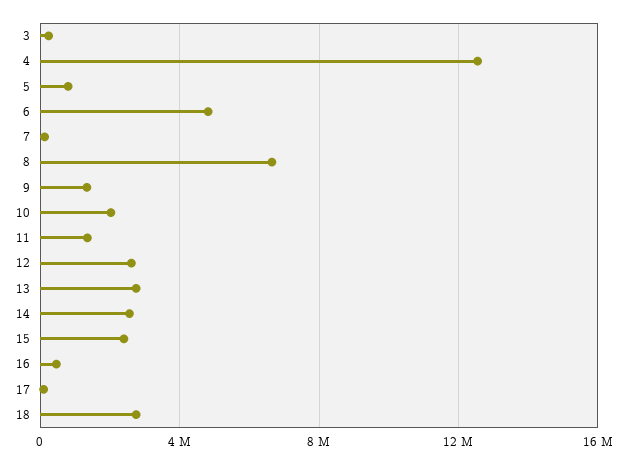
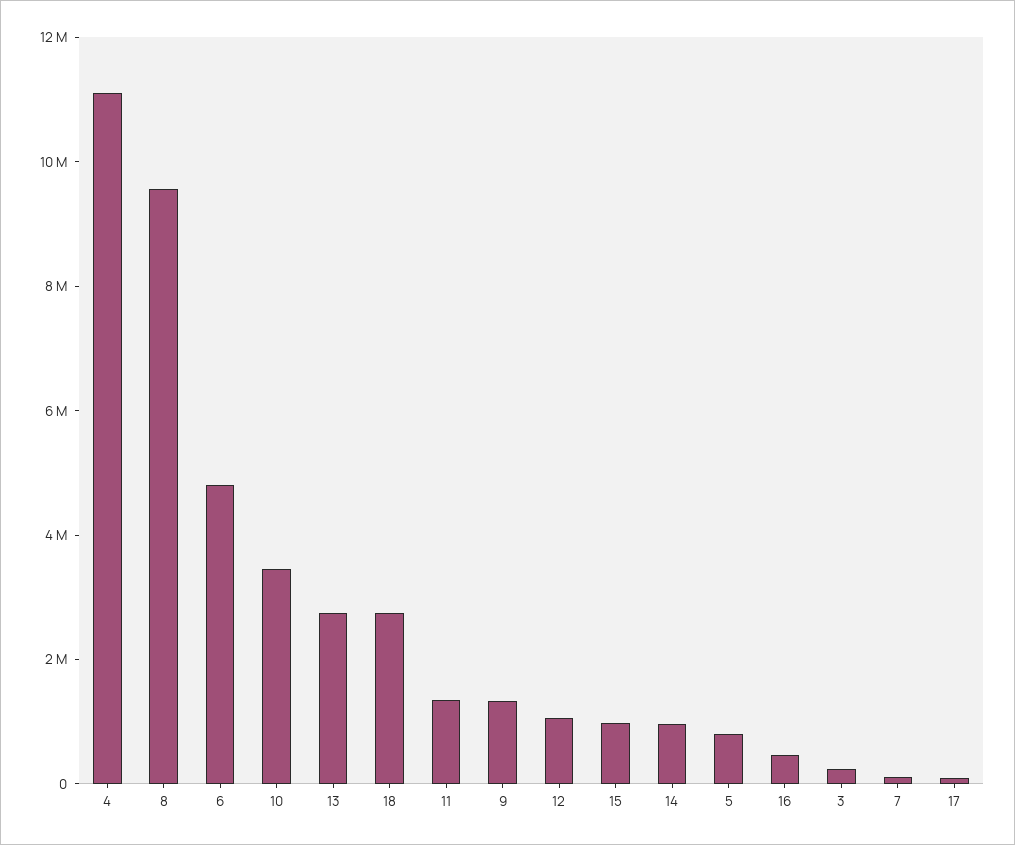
  {
    "3": 0,
-   "4": 12500000,
+   "4": 11000000,
    "5": 1000000,
    "6": 5000000,
    "7": 0,
-   "8": 6500000,
+   "8": 9500000,
    "9": 1500000,
-   "10": 2000000,
+   "10": 3500000,
    "11": 1500000,
-   "12": 2500000,
+   "12": 1000000,
    "13": 2500000,
-   "14": 2500000,
+   "14": 1000000,
-   "15": 2500000,
+   "15": 1000000,
    "16": 500000,
    "17": 0,
    "18": 2500000
  }

